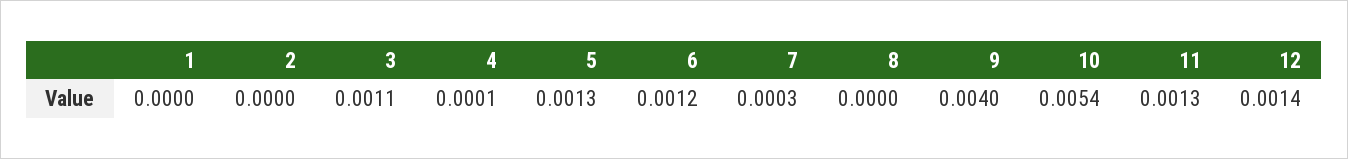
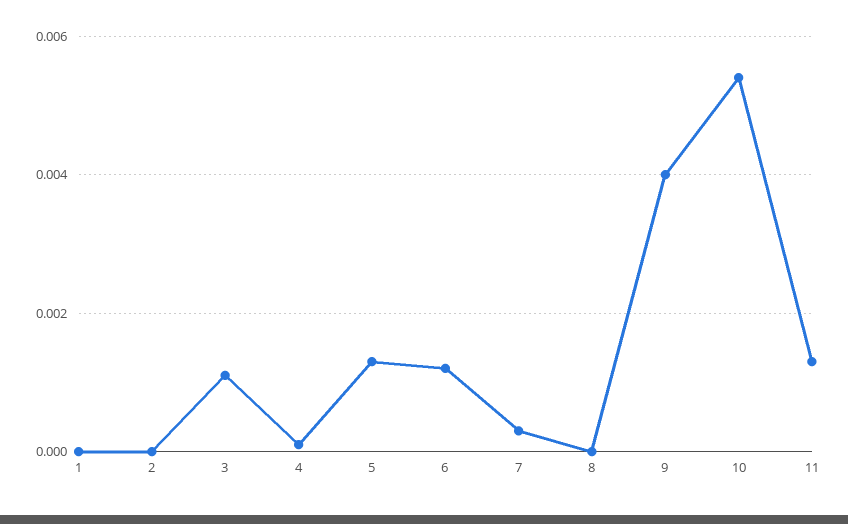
  {
    "1": 0,
    "2": 0,
    "3": 0.0011,
    "4": 0.0001,
    "5": 0.0013,
    "6": 0.0012,
    "7": 0.0003,
    "8": 0,
    "9": 0.004,
    "10": 0.0054,
-   "11": 0.0013,
+   "11": 0.0013
-   "12": 0.0014
  }

